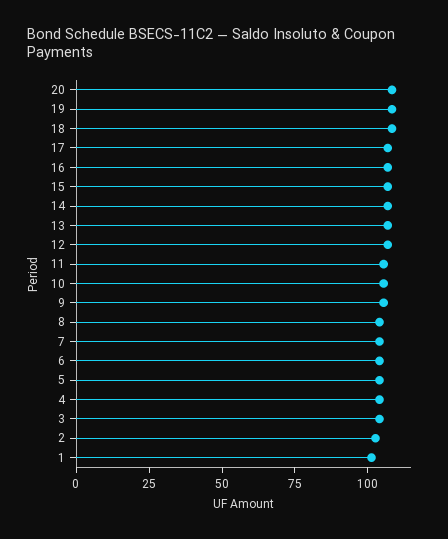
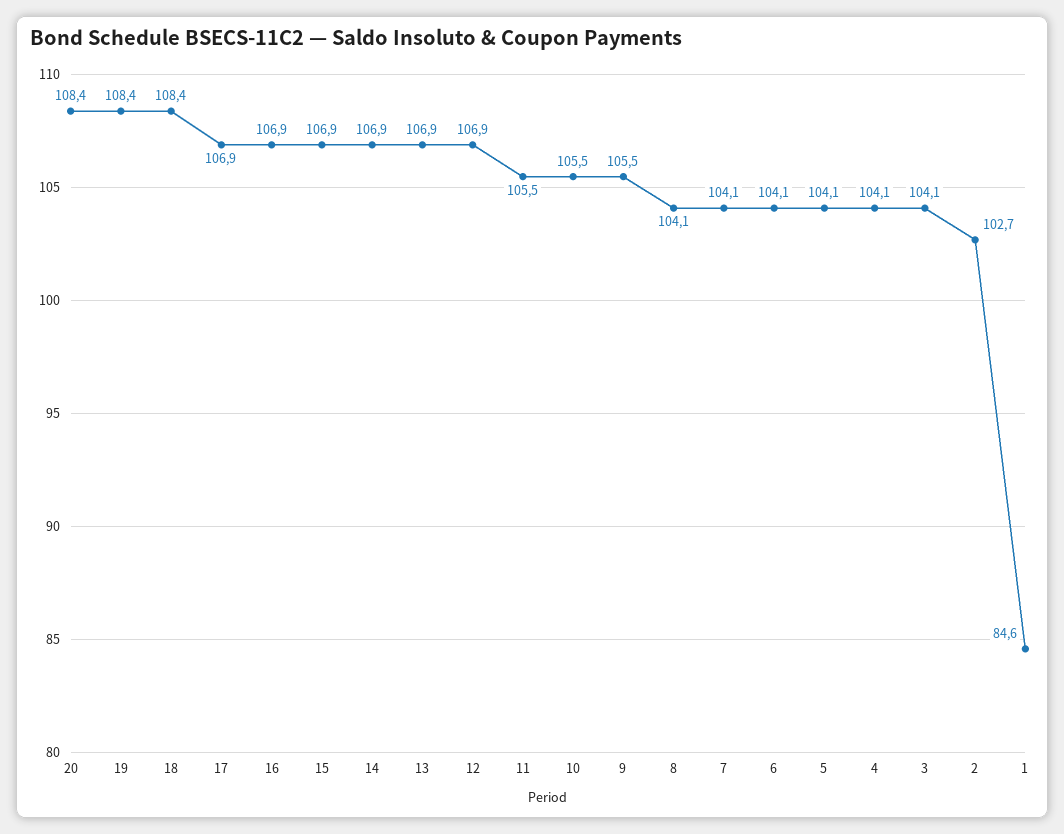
  {
    "20": 108.4,
    "19": 108.4,
    "18": 108.4,
    "17": 106.9,
    "16": 106.9,
    "15": 106.9,
    "14": 106.9,
    "13": 106.9,
    "12": 106.9,
    "11": 105.5,
    "10": 105.5,
    "9": 105.5,
    "8": 104.1,
    "7": 104.1,
    "6": 104.1,
    "5": 104.1,
    "4": 104.1,
    "3": 104.1,
    "2": 102.7,
-   "1": 100
+   "1": 84.6
  }

